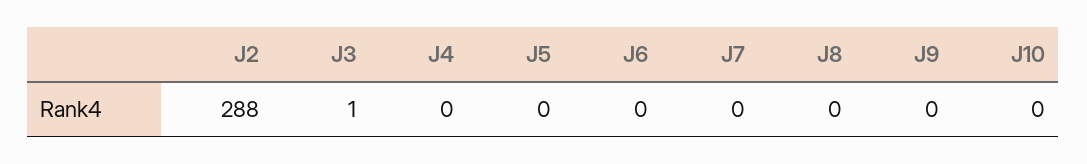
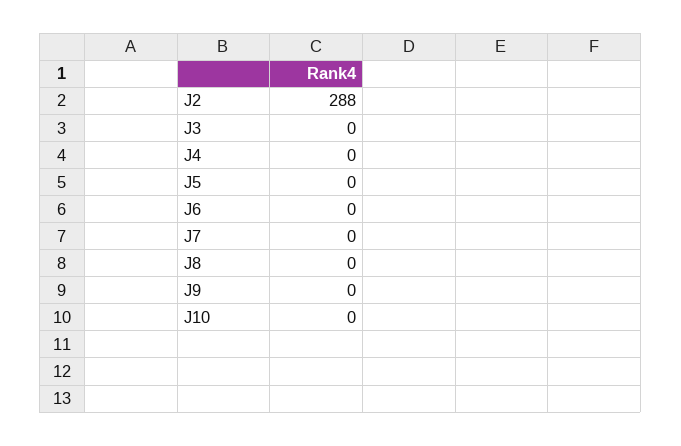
  {
    "J2": 288,
-   "J3": 1,
+   "J3": 0,
    "J4": 0,
    "J5": 0,
    "J6": 0,
    "J7": 0,
    "J8": 0,
    "J9": 0,
    "J10": 0
  }

